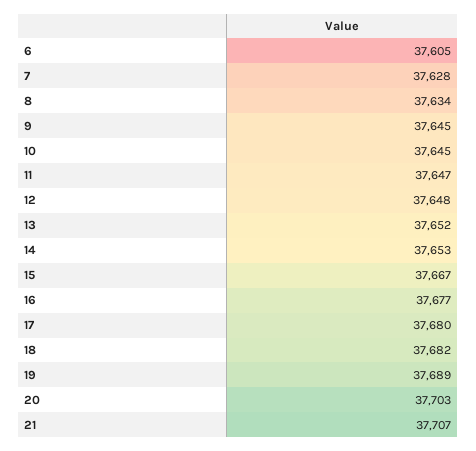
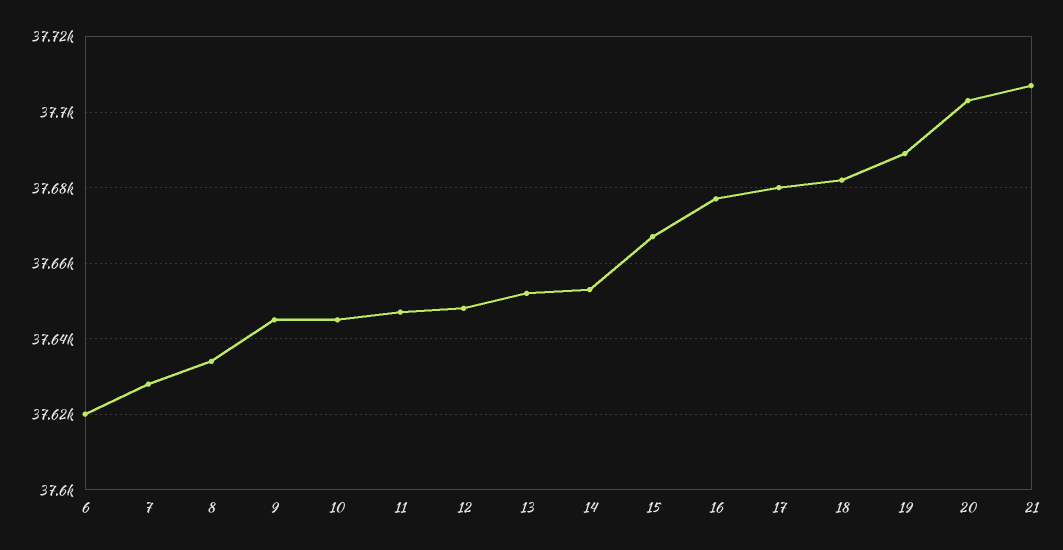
  {
-   "6": 37605,
+   "6": 37620,
    "7": 37628,
    "8": 37634,
    "9": 37645,
    "10": 37645,
    "11": 37647,
    "12": 37648,
    "13": 37652,
    "14": 37653,
    "15": 37667,
    "16": 37677,
    "17": 37680,
    "18": 37682,
    "19": 37689,
    "20": 37703,
    "21": 37707
  }

